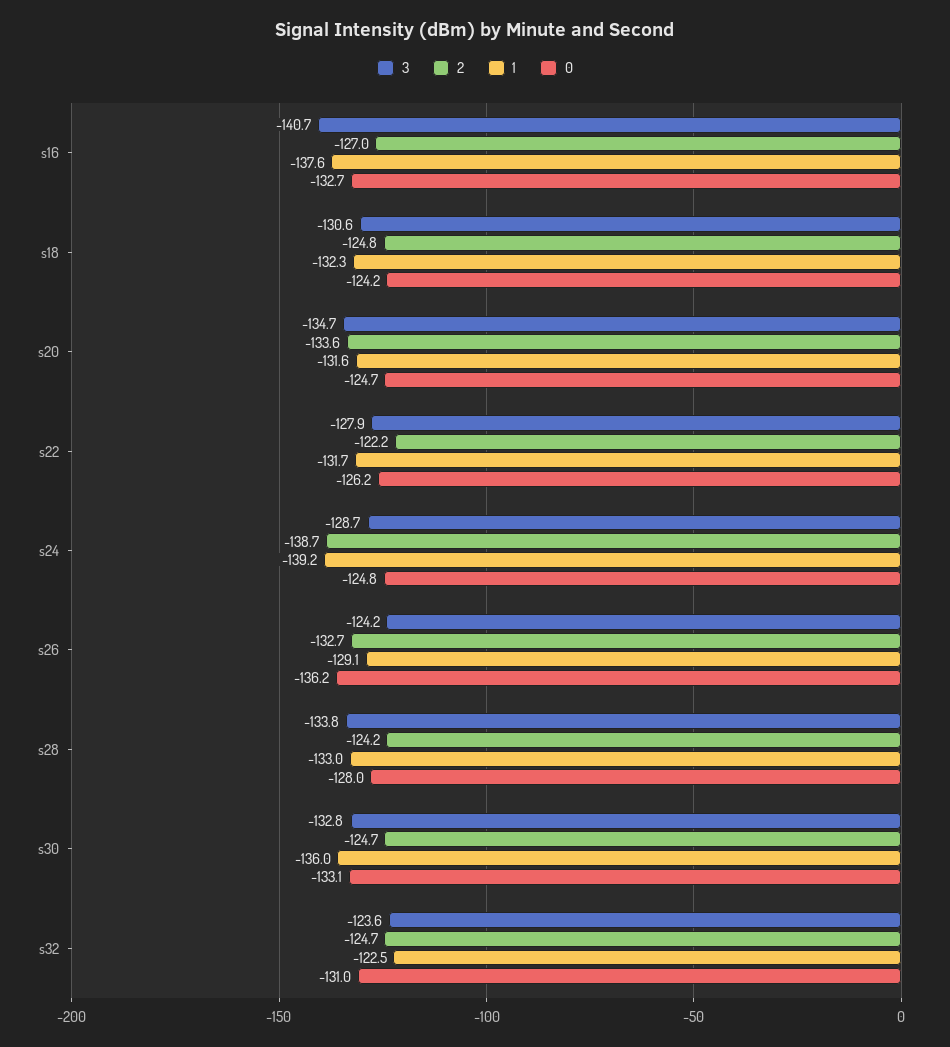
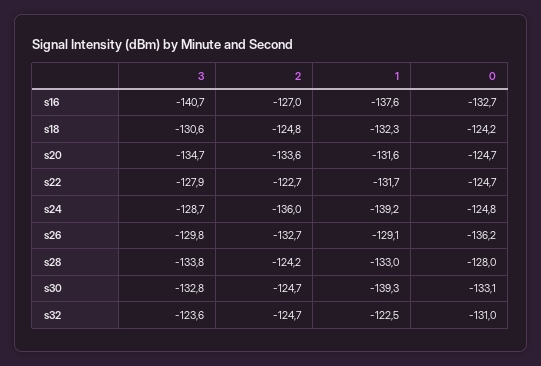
  {
    "3": {
      "s16": -140.7,
      "s18": -130.6,
      "s20": -134.7,
      "s22": -127.9,
      "s24": -128.7,
-     "s26": -124.2,
+     "s26": -129.8,
      "s28": -133.8,
      "s30": -132.8,
      "s32": -123.6
    },
    "2": {
      "s16": -127,
      "s18": -124.8,
      "s20": -133.6,
-     "s22": -122.2,
+     "s22": -122.7,
-     "s24": -138.7,
+     "s24": -136,
      "s26": -132.7,
      "s28": -124.2,
      "s30": -124.7,
      "s32": -124.7
    },
    "1": {
      "s16": -137.6,
      "s18": -132.3,
      "s20": -131.6,
      "s22": -131.7,
      "s24": -139.2,
      "s26": -129.1,
      "s28": -133,
-     "s30": -136,
+     "s30": -139.3,
      "s32": -122.5
    },
    "0": {
      "s16": -132.7,
      "s18": -124.2,
      "s20": -124.7,
-     "s22": -126.2,
+     "s22": -124.7,
      "s24": -124.8,
      "s26": -136.2,
      "s28": -128,
      "s30": -133.1,
      "s32": -131
    }
  }

